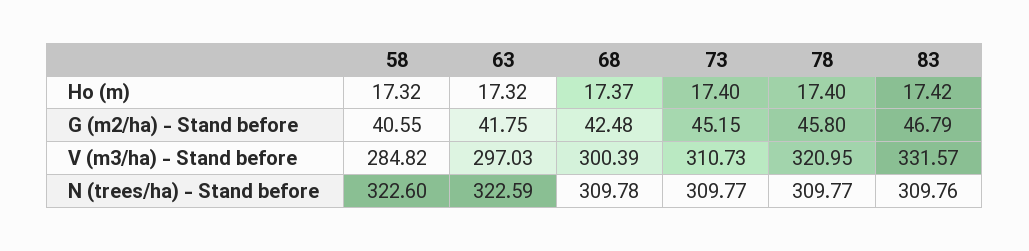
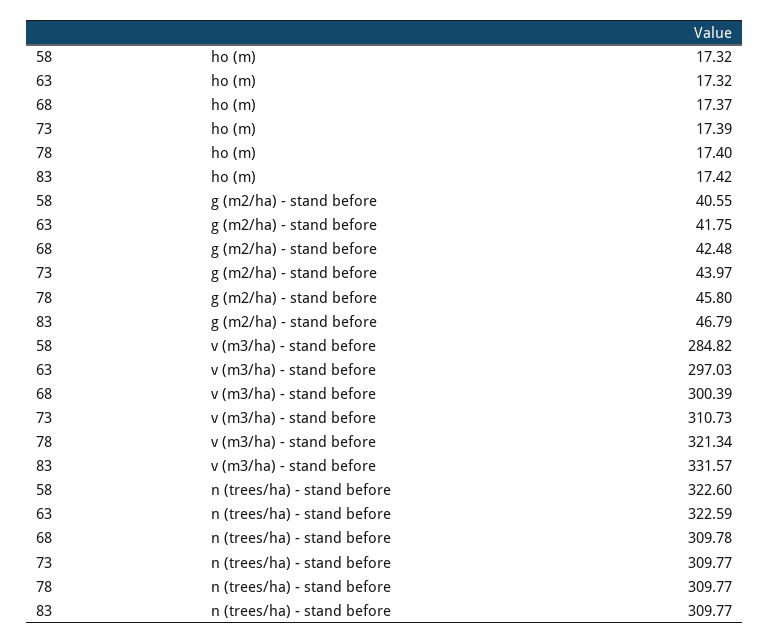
  {
    "58": {
      "Ho (m)": 17.32,
      "G (m2/ha) - Stand before": 40.55,
      "V (m3/ha) - Stand before": 284.82,
      "N (trees/ha) - Stand before": 322.6
    },
    "63": {
      "Ho (m)": 17.32,
      "G (m2/ha) - Stand before": 41.75,
      "V (m3/ha) - Stand before": 297.03,
      "N (trees/ha) - Stand before": 322.59
    },
    "68": {
      "Ho (m)": 17.37,
      "G (m2/ha) - Stand before": 42.48,
      "V (m3/ha) - Stand before": 300.39,
      "N (trees/ha) - Stand before": 309.78
    },
    "73": {
-     "Ho (m)": 17.4,
+     "Ho (m)": 17.39,
-     "G (m2/ha) - Stand before": 45.15,
+     "G (m2/ha) - Stand before": 43.97,
      "V (m3/ha) - Stand before": 310.73,
      "N (trees/ha) - Stand before": 309.77
    },
    "78": {
      "Ho (m)": 17.4,
      "G (m2/ha) - Stand before": 45.8,
-     "V (m3/ha) - Stand before": 320.95,
+     "V (m3/ha) - Stand before": 321.34,
      "N (trees/ha) - Stand before": 309.77
    },
    "83": {
      "Ho (m)": 17.42,
      "G (m2/ha) - Stand before": 46.79,
      "V (m3/ha) - Stand before": 331.57,
-     "N (trees/ha) - Stand before": 309.76
+     "N (trees/ha) - Stand before": 309.77
    }
  }

